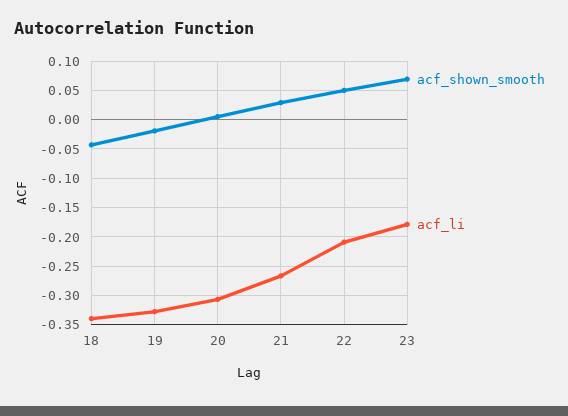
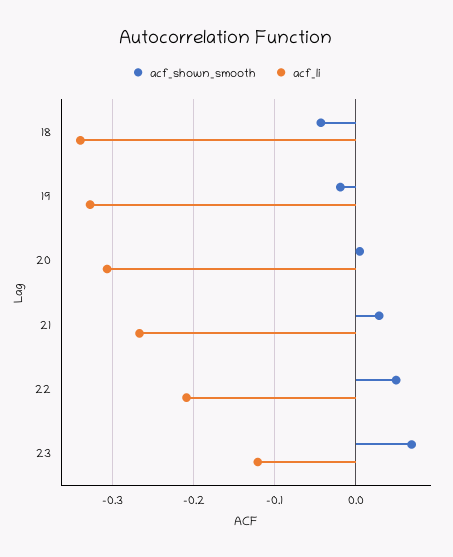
  {
    "acf_shown_smooth": {
      "18": -0.04,
      "19": -0.02,
      "20": 0.01,
      "21": 0.03,
      "22": 0.05,
      "23": 0.07
    },
    "acf_li": {
      "18": -0.34,
      "19": -0.33,
      "20": -0.31,
      "21": -0.27,
      "22": -0.21,
-     "23": -0.175
+     "23": -0.12
    }
  }

